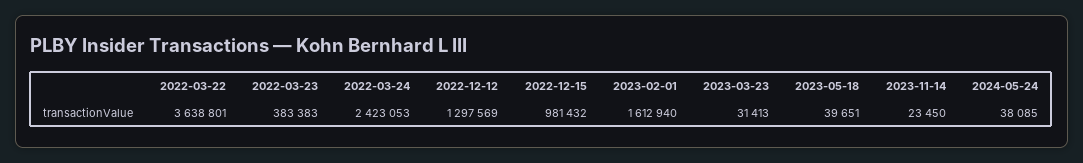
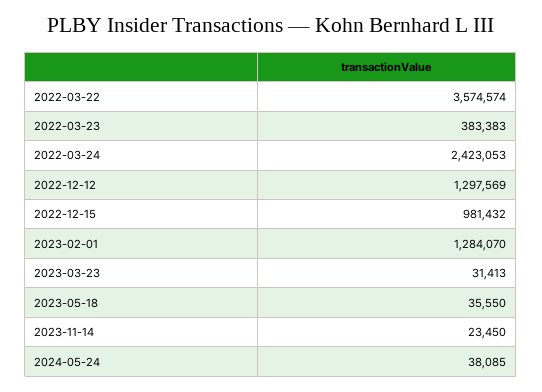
  {
-   "2022-03-22": 3638801,
+   "2022-03-22": 3574574,
    "2022-03-23": 383383,
    "2022-03-24": 2423053,
    "2022-12-12": 1297569,
    "2022-12-15": 981432,
-   "2023-02-01": 1612940,
+   "2023-02-01": 1284070,
    "2023-03-23": 31413,
-   "2023-05-18": 39651,
+   "2023-05-18": 35550,
    "2023-11-14": 23450,
    "2024-05-24": 38085
  }

